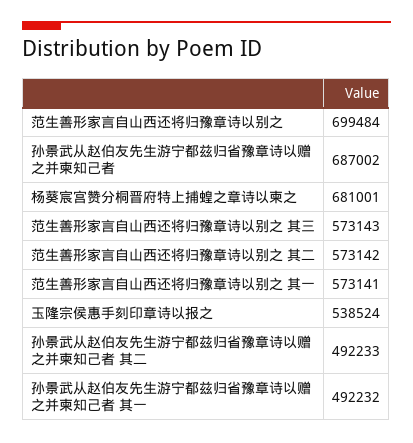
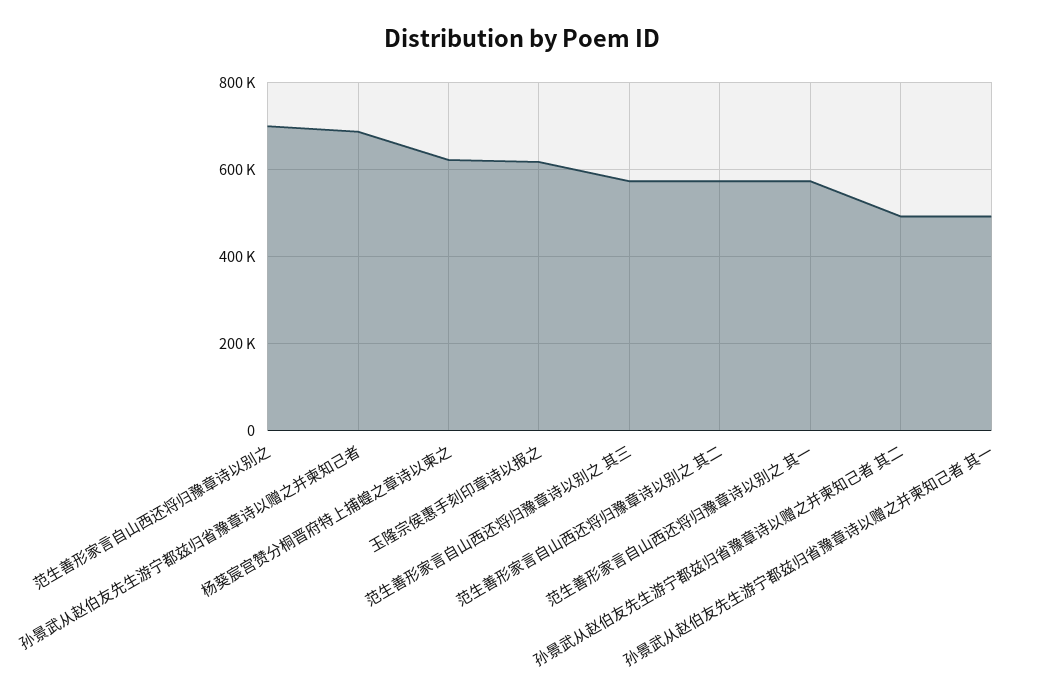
  {
    "范生善形家言自山西还将归豫章诗以别之": 699484,
    "孙景武从赵伯友先生游宁都兹归省豫章诗以赠之并柬知己者": 687002,
-   "杨葵宸宫赞分桐晋府特上捕蝗之章诗以柬之": 681001,
+   "杨葵宸宫赞分桐晋府特上捕蝗之章诗以柬之": 620000,
    "范生善形家言自山西还将归豫章诗以别之 其三": 573143,
    "范生善形家言自山西还将归豫章诗以别之 其二": 573142,
    "范生善形家言自山西还将归豫章诗以别之 其一": 573141,
-   "玉隆宗侯惠手刻印章诗以报之": 538524,
+   "玉隆宗侯惠手刻印章诗以报之": 620000,
    "孙景武从赵伯友先生游宁都兹归省豫章诗以赠之并柬知己者 其二": 492233,
    "孙景武从赵伯友先生游宁都兹归省豫章诗以赠之并柬知己者 其一": 492232
  }

